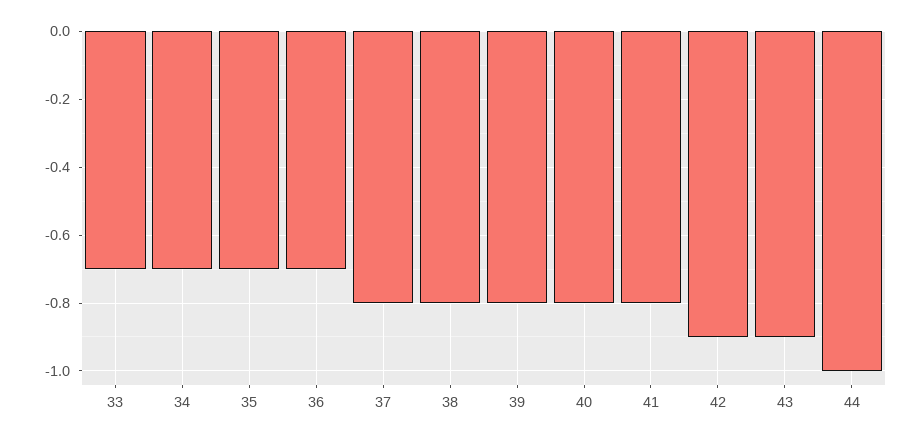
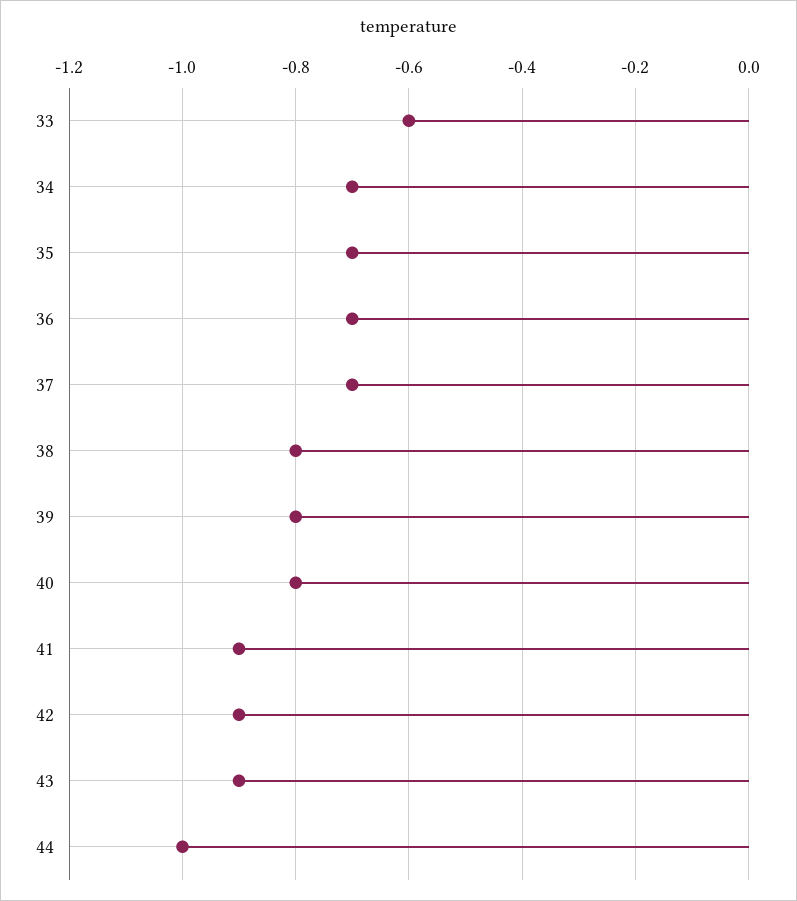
  {
-   "33": -0.7,
+   "33": -0.6,
    "34": -0.7,
    "35": -0.7,
    "36": -0.7,
-   "37": -0.8,
+   "37": -0.7,
    "38": -0.8,
    "39": -0.8,
    "40": -0.8,
-   "41": -0.8,
+   "41": -0.9,
    "42": -0.9,
    "43": -0.9,
    "44": -1
  }

